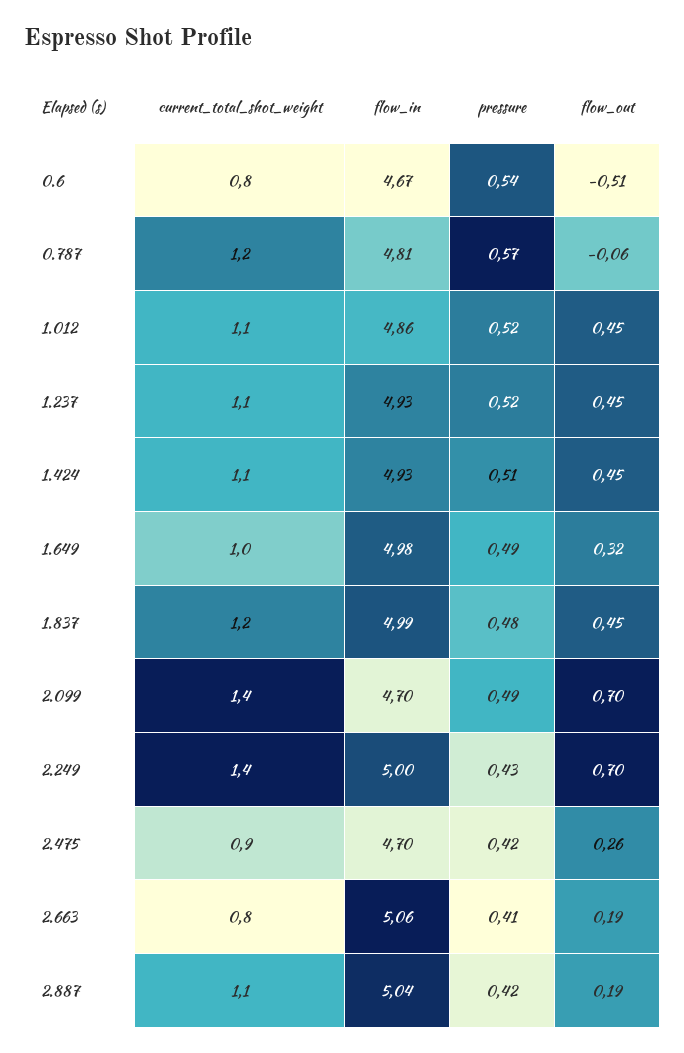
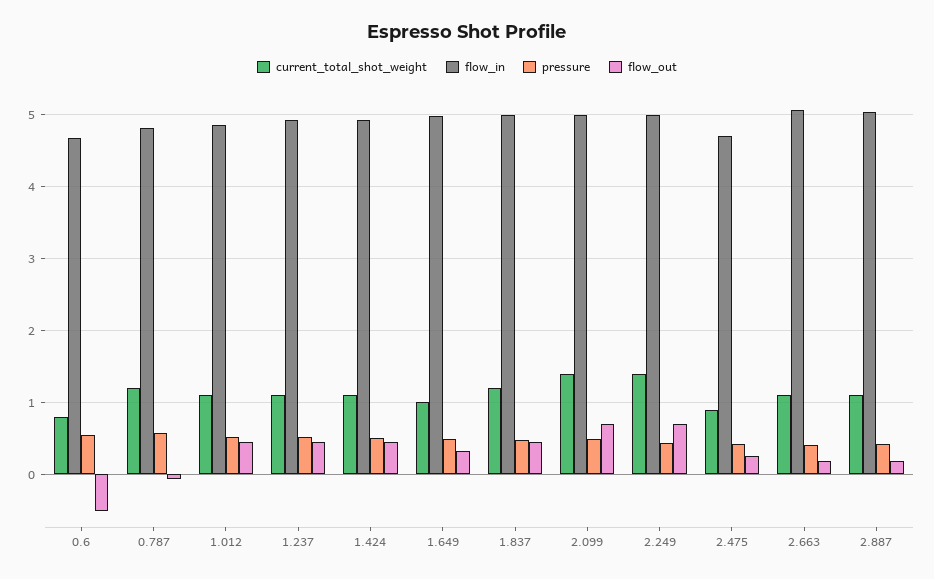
  {
    "current_total_shot_weight": {
      "0.6": 0.8,
      "0.787": 1.2,
      "1.012": 1.1,
      "1.237": 1.1,
      "1.424": 1.1,
      "1.649": 1,
      "1.837": 1.2,
      "2.099": 1.4,
      "2.249": 1.4,
      "2.475": 0.9,
-     "2.663": 0.8,
+     "2.663": 1.1,
      "2.887": 1.1
    },
    "flow_in": {
      "0.6": 4.67,
      "0.787": 4.81,
      "1.012": 4.86,
      "1.237": 4.93,
      "1.424": 4.93,
      "1.649": 4.98,
      "1.837": 4.99,
-     "2.099": 4.7,
+     "2.099": 5,
      "2.249": 5,
      "2.475": 4.7,
      "2.663": 5.06,
      "2.887": 5.04
    },
    "pressure": {
      "0.6": 0.54,
      "0.787": 0.57,
      "1.012": 0.52,
      "1.237": 0.52,
      "1.424": 0.51,
      "1.649": 0.49,
      "1.837": 0.48,
      "2.099": 0.49,
      "2.249": 0.43,
      "2.475": 0.42,
      "2.663": 0.41,
      "2.887": 0.42
    },
    "flow_out": {
      "0.6": -0.51,
      "0.787": -0.06,
      "1.012": 0.45,
      "1.237": 0.45,
      "1.424": 0.45,
      "1.649": 0.32,
      "1.837": 0.45,
      "2.099": 0.7,
      "2.249": 0.7,
      "2.475": 0.26,
      "2.663": 0.19,
      "2.887": 0.19
    }
  }

